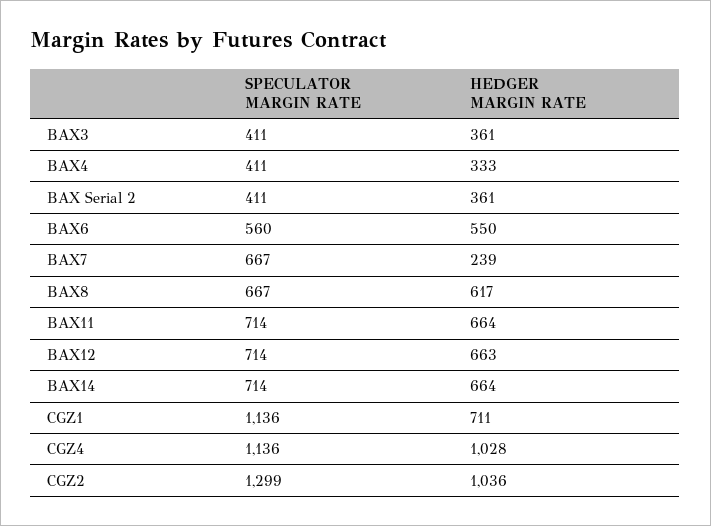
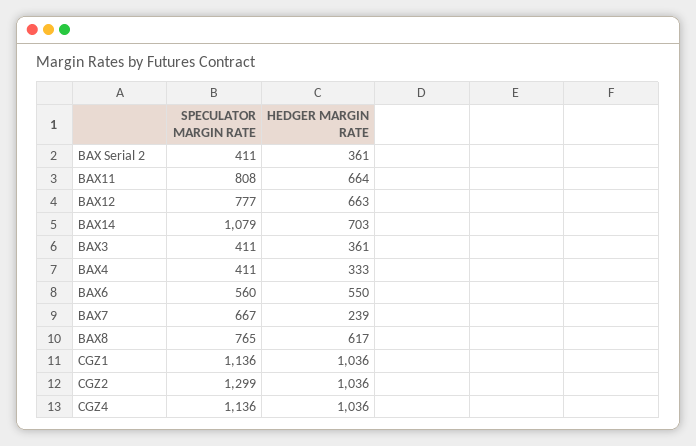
  {
    "SPECULATOR MARGIN RATE": {
      "BAX3": 411,
      "BAX4": 411,
      "BAX Serial 2": 411,
      "BAX6": 560,
      "BAX7": 667,
-     "BAX8": 667,
+     "BAX8": 765,
-     "BAX11": 714,
+     "BAX11": 808,
-     "BAX12": 714,
+     "BAX12": 777,
-     "BAX14": 714,
+     "BAX14": 1079,
      "CGZ1": 1136,
      "CGZ4": 1136,
      "CGZ2": 1299
    },
    "HEDGER MARGIN RATE": {
      "BAX3": 361,
      "BAX4": 333,
      "BAX Serial 2": 361,
      "BAX6": 550,
      "BAX7": 239,
      "BAX8": 617,
      "BAX11": 664,
      "BAX12": 663,
-     "BAX14": 664,
+     "BAX14": 703,
-     "CGZ1": 711,
+     "CGZ1": 1036,
-     "CGZ4": 1028,
+     "CGZ4": 1036,
      "CGZ2": 1036
    }
  }

